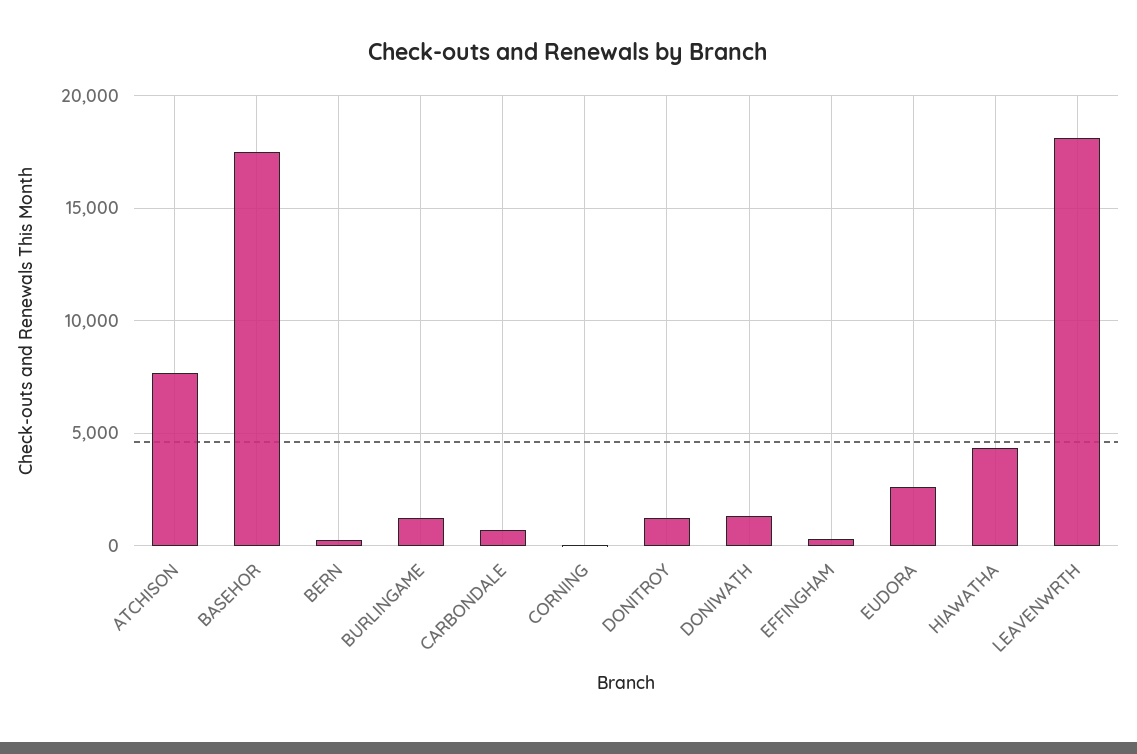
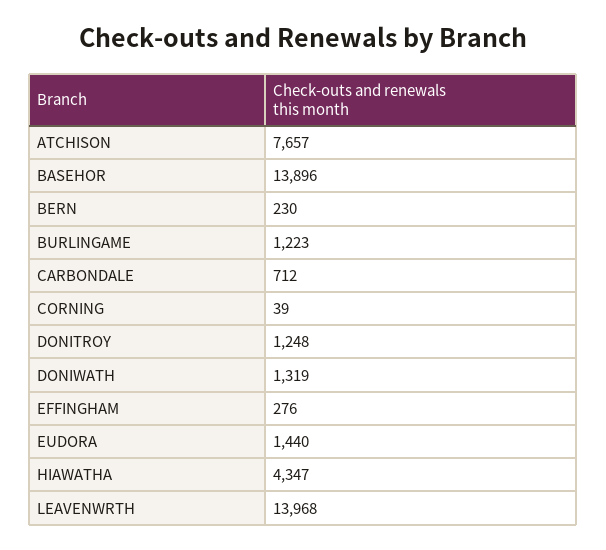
  {
    "ATCHISON": 7657,
-   "BASEHOR": 17500,
+   "BASEHOR": 13896,
    "BERN": 230,
    "BURLINGAME": 1223,
    "CARBONDALE": 712,
    "CORNING": 39,
    "DONITROY": 1248,
    "DONIWATH": 1319,
    "EFFINGHAM": 276,
-   "EUDORA": 2500,
+   "EUDORA": 1440,
    "HIAWATHA": 4347,
-   "LEAVENWRTH": 18000
+   "LEAVENWRTH": 13968
  }

